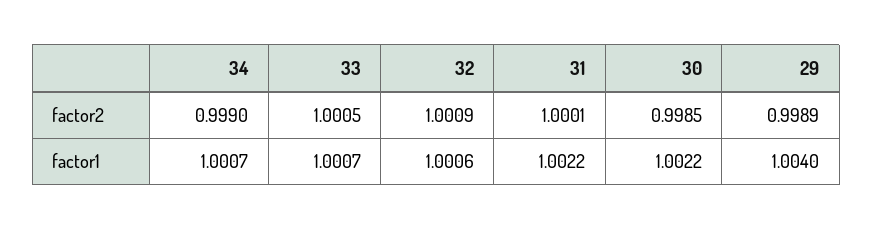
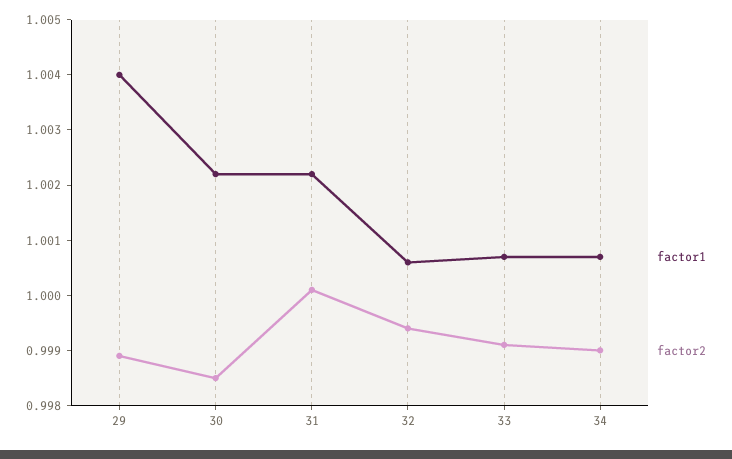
  {
    "factor2": {
      "34": 0.999,
-     "33": 1.0005,
+     "33": 0.999,
-     "32": 1.0009,
+     "32": 0.9995,
      "31": 1.0001,
      "30": 0.9985,
      "29": 0.9989
    },
    "factor1": {
      "34": 1.0007,
      "33": 1.0007,
      "32": 1.0006,
      "31": 1.0022,
      "30": 1.0022,
      "29": 1.004
    }
  }

